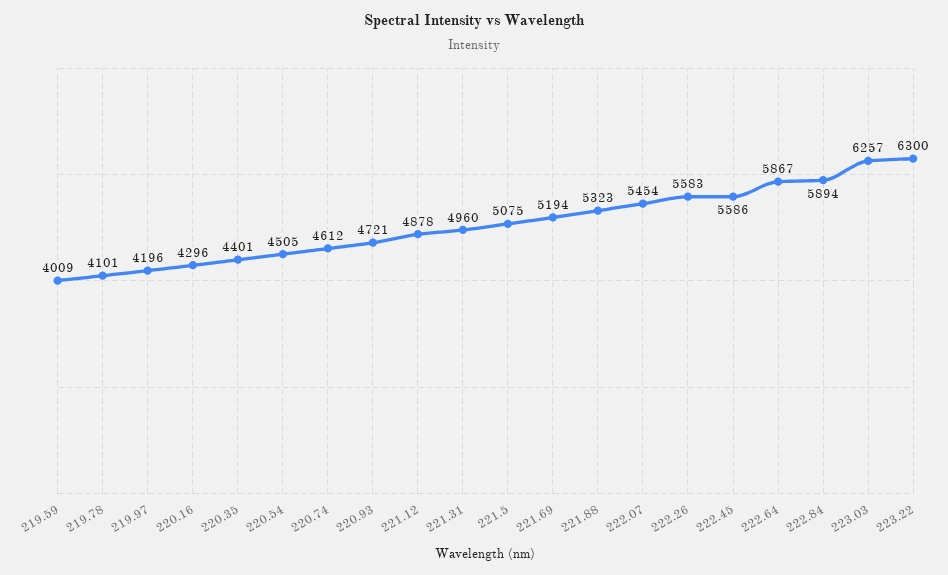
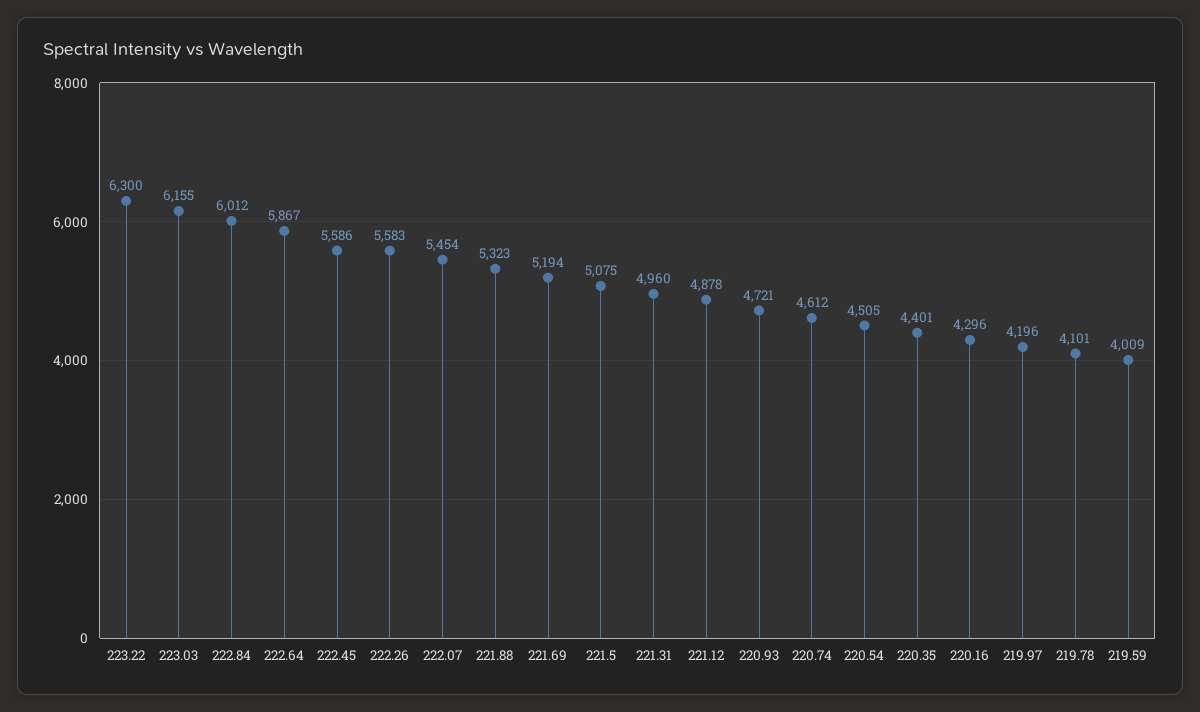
  {
    "219.59": 4009,
    "219.78": 4101,
    "219.97": 4196,
    "220.16": 4296,
    "220.35": 4401,
    "220.54": 4505,
    "220.74": 4612,
    "220.93": 4721,
    "221.12": 4878,
    "221.31": 4960,
    "221.5": 5075,
    "221.69": 5194,
    "221.88": 5323,
    "222.07": 5454,
    "222.26": 5583,
    "222.45": 5586,
    "222.64": 5867,
-   "222.84": 5894,
+   "222.84": 6012,
-   "223.03": 6257,
+   "223.03": 6155,
    "223.22": 6300
  }

